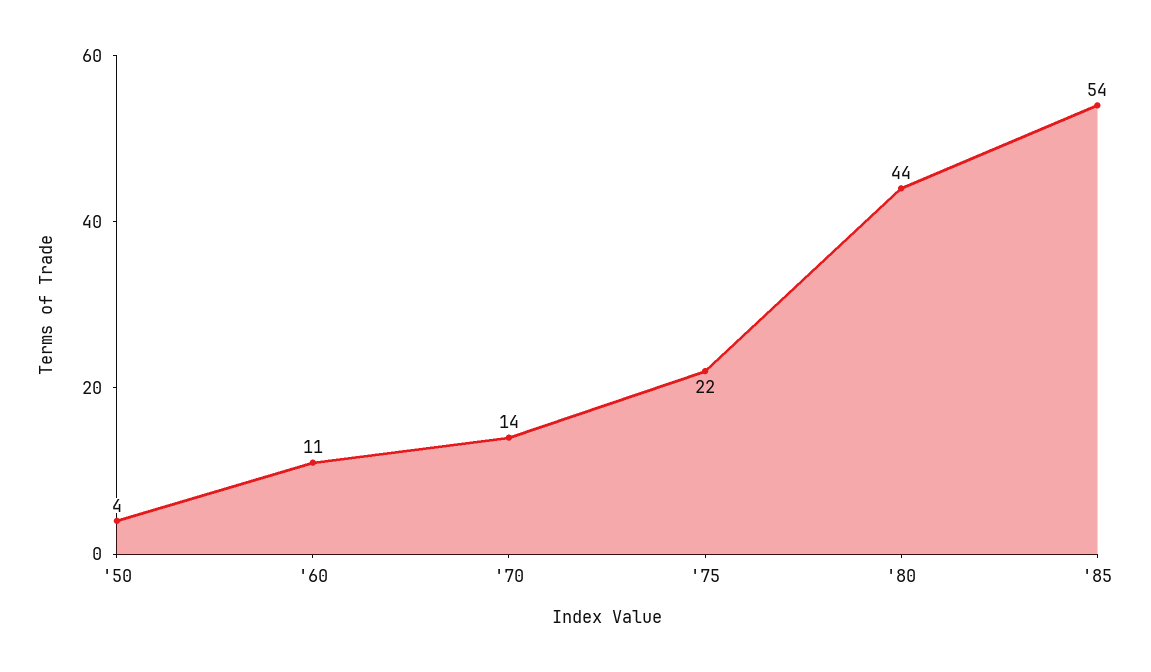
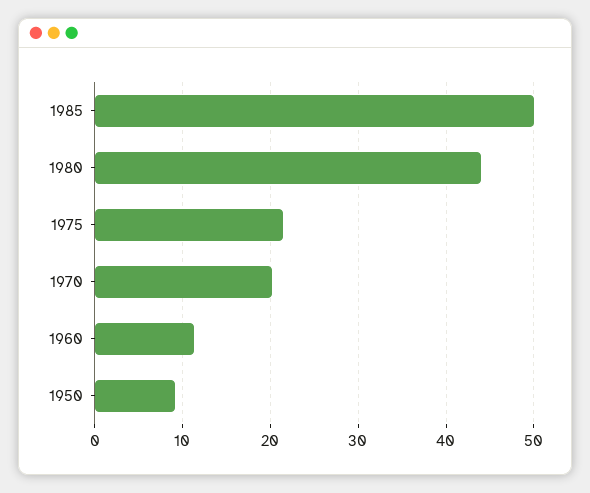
  {
-   "'50": 4,
+   "'50": 9,
    "'60": 11,
-   "'70": 14,
+   "'70": 20,
    "'75": 22,
    "'80": 44,
-   "'85": 54
+   "'85": 50
  }

